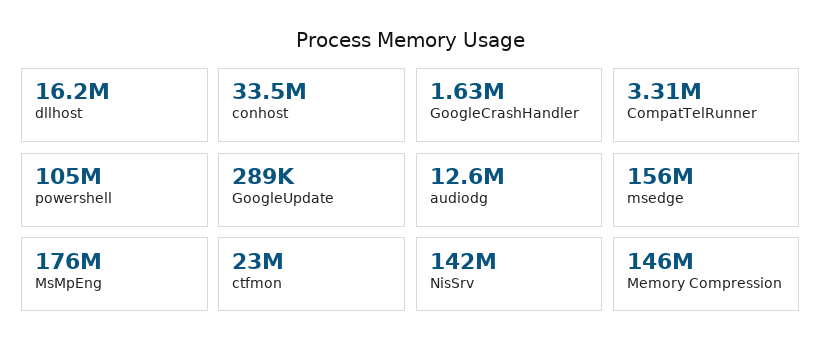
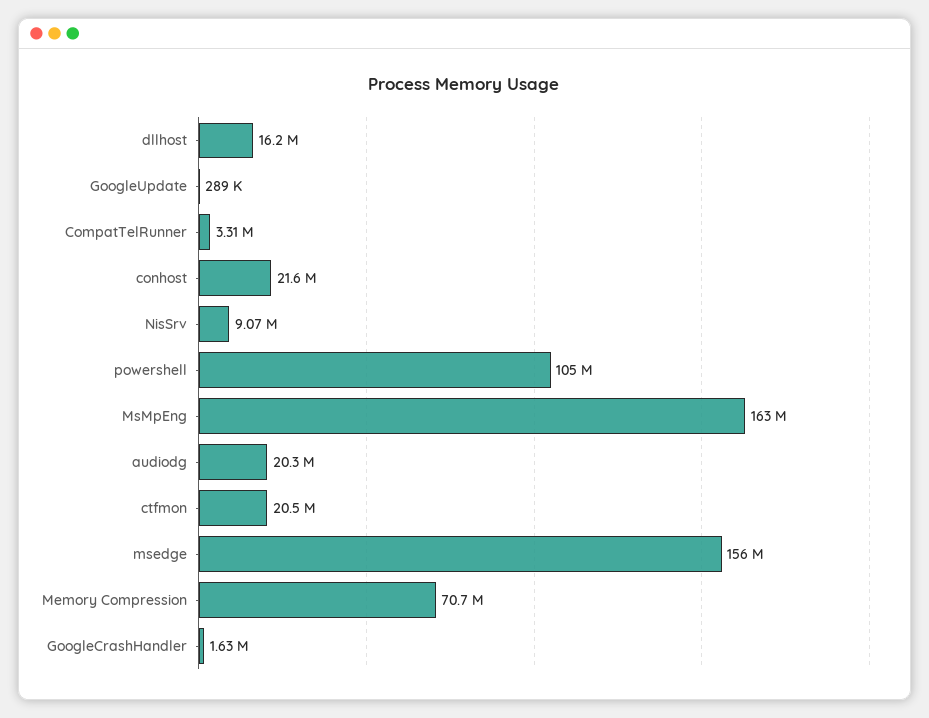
  {
    "dllhost": 16200000,
-   "conhost": 33500000,
+   "conhost": 21600000,
    "GoogleCrashHandler": 1630000,
    "CompatTelRunner": 3310000,
    "powershell": 105000000,
    "GoogleUpdate": 289000,
-   "audiodg": 12600000,
+   "audiodg": 20300000,
    "msedge": 156000000,
-   "MsMpEng": 176000000,
+   "MsMpEng": 163000000,
-   "ctfmon": 23000000,
+   "ctfmon": 20500000,
-   "NisSrv": 142000000,
+   "NisSrv": 9070000,
-   "Memory Compression": 146000000
+   "Memory Compression": 70700000
  }

